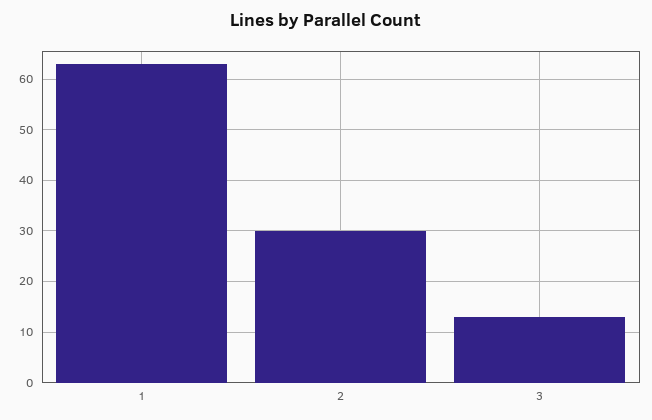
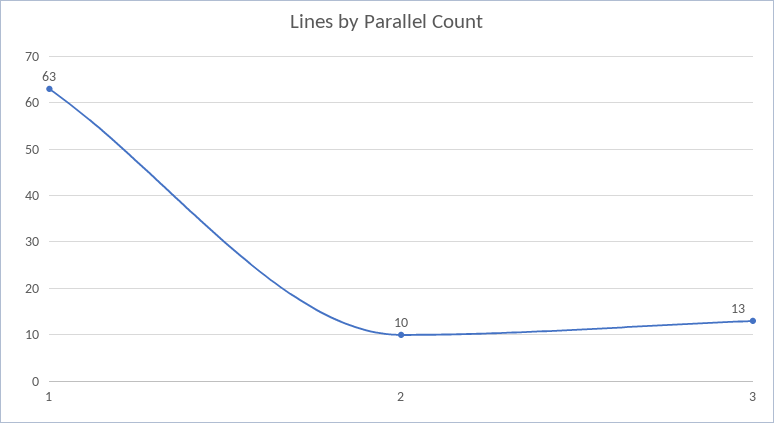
  {
    "1": 63,
-   "2": 30,
+   "2": 10,
    "3": 13
  }

